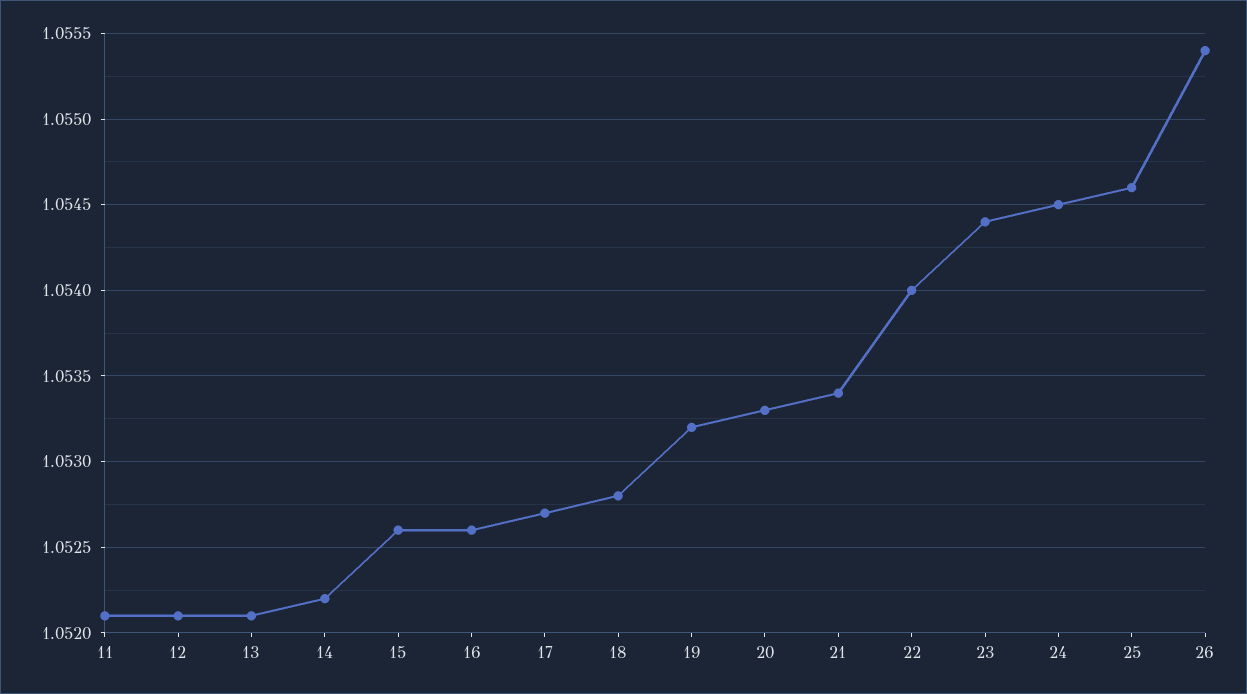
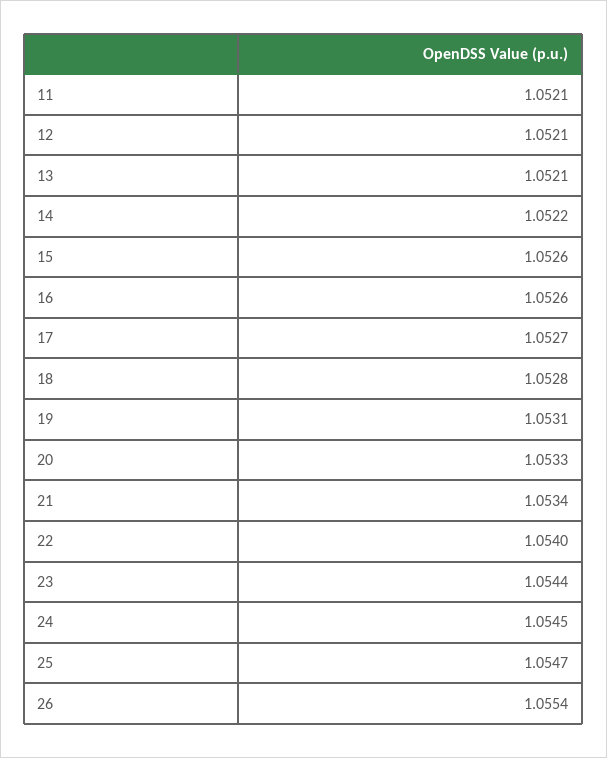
  {
    "11": 1.0521,
    "12": 1.0521,
    "13": 1.0521,
    "14": 1.0522,
    "15": 1.0526,
    "16": 1.0526,
    "17": 1.0527,
    "18": 1.0528,
-   "19": 1.0532,
+   "19": 1.0531,
    "20": 1.0533,
    "21": 1.0534,
    "22": 1.054,
    "23": 1.0544,
    "24": 1.0545,
-   "25": 1.0546,
+   "25": 1.0547,
    "26": 1.0554
  }

